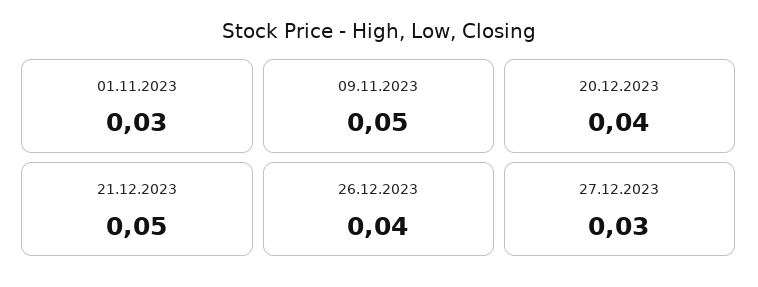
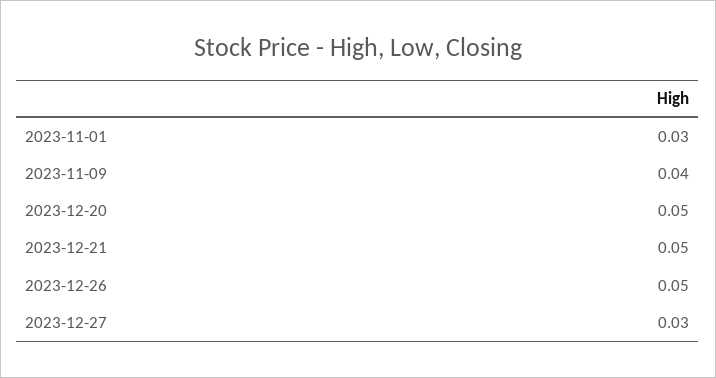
  {
    "01.11.2023": 0.03,
-   "09.11.2023": 0.05,
+   "09.11.2023": 0.04,
-   "20.12.2023": 0.04,
+   "20.12.2023": 0.05,
    "21.12.2023": 0.05,
-   "26.12.2023": 0.04,
+   "26.12.2023": 0.05,
    "27.12.2023": 0.03
  }

